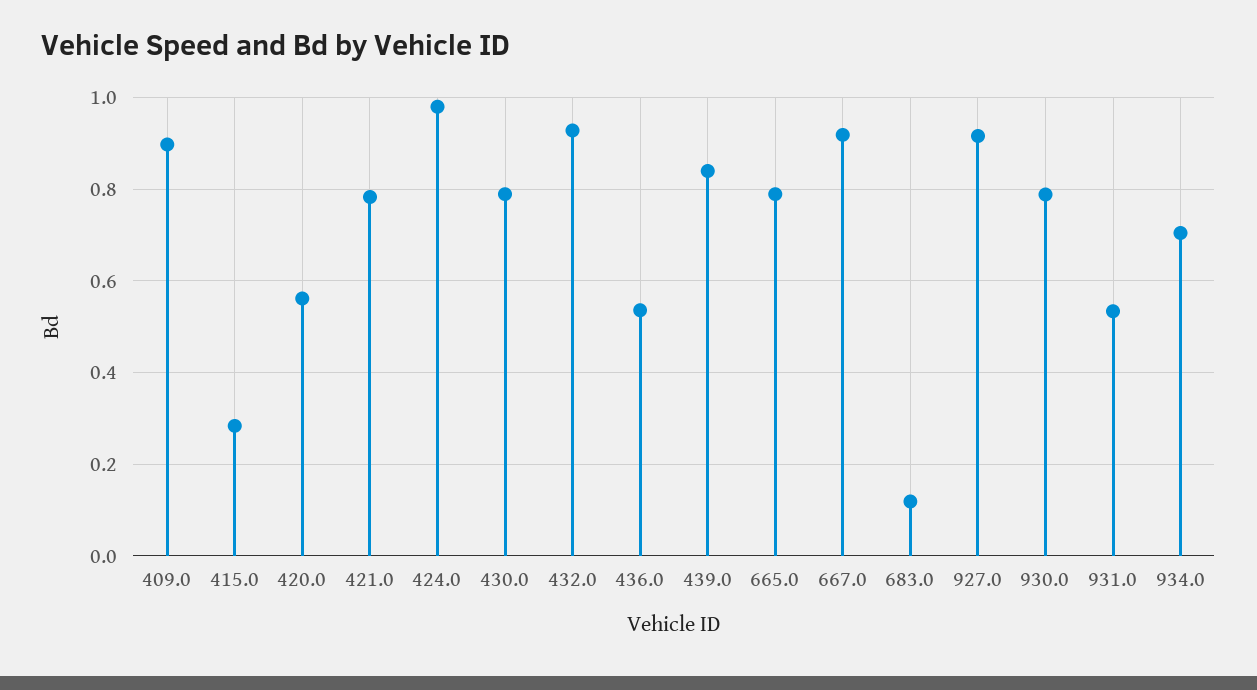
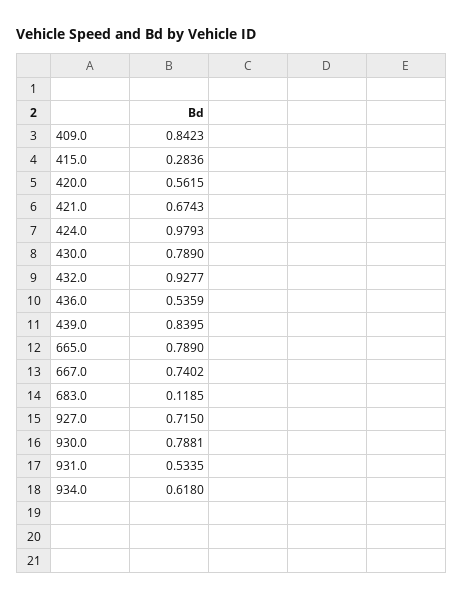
  {
-   "409.0": 0.9,
+   "409.0": 0.8423,
    "415.0": 0.2836,
    "420.0": 0.5615,
-   "421.0": 0.78,
+   "421.0": 0.6743,
    "424.0": 0.9793,
    "430.0": 0.789,
    "432.0": 0.9277,
    "436.0": 0.5359,
    "439.0": 0.8395,
    "665.0": 0.789,
-   "667.0": 0.92,
+   "667.0": 0.7402,
    "683.0": 0.1185,
-   "927.0": 0.92,
+   "927.0": 0.715,
    "930.0": 0.7881,
    "931.0": 0.5335,
-   "934.0": 0.7
+   "934.0": 0.618
  }

